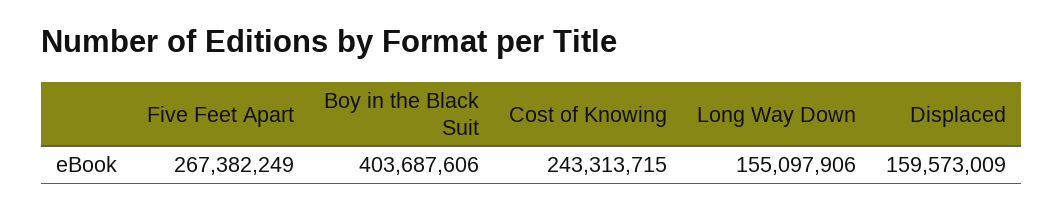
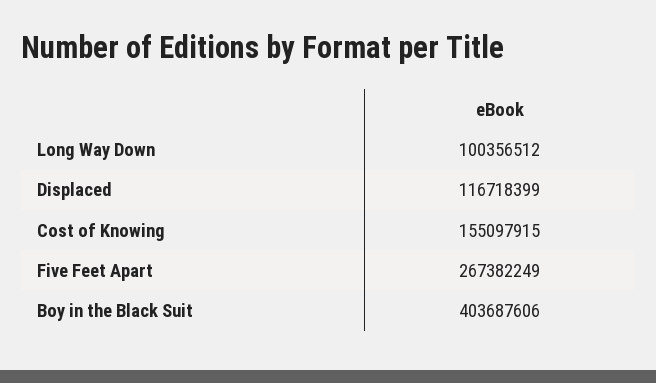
  {
    "Five Feet Apart": 267382249,
    "Boy in the Black Suit": 403687606,
-   "Cost of Knowing": 243313715,
+   "Cost of Knowing": 155097915,
-   "Long Way Down": 155097906,
+   "Long Way Down": 100356512,
-   "Displaced": 159573009
+   "Displaced": 116718399
  }

